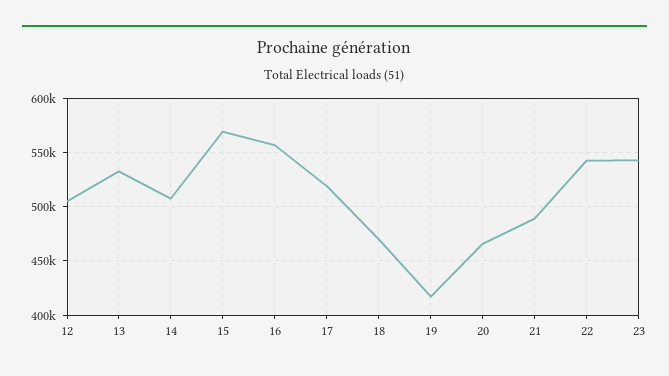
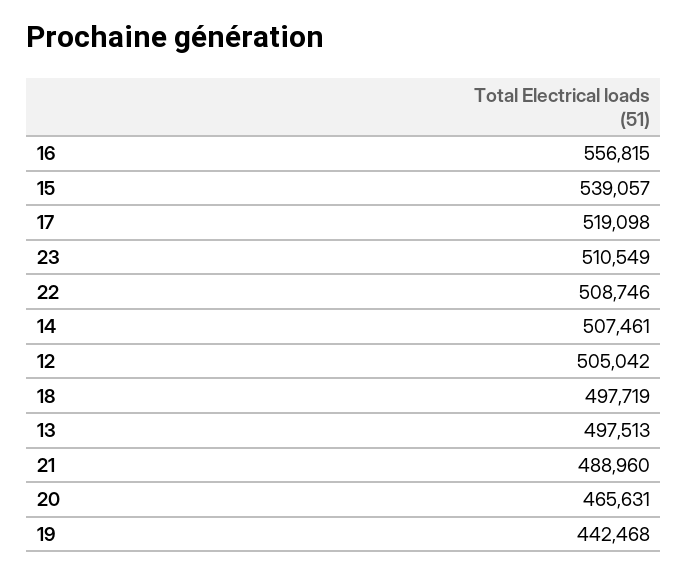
  {
    "12": 505042,
-   "13": 530000,
+   "13": 497513,
    "14": 507461,
-   "15": 570000,
+   "15": 539057,
    "16": 556815,
    "17": 519098,
-   "18": 470000,
+   "18": 497719,
-   "19": 420000,
+   "19": 442468,
    "20": 465631,
    "21": 488960,
-   "22": 540000,
+   "22": 508746,
-   "23": 540000
+   "23": 510549
  }

